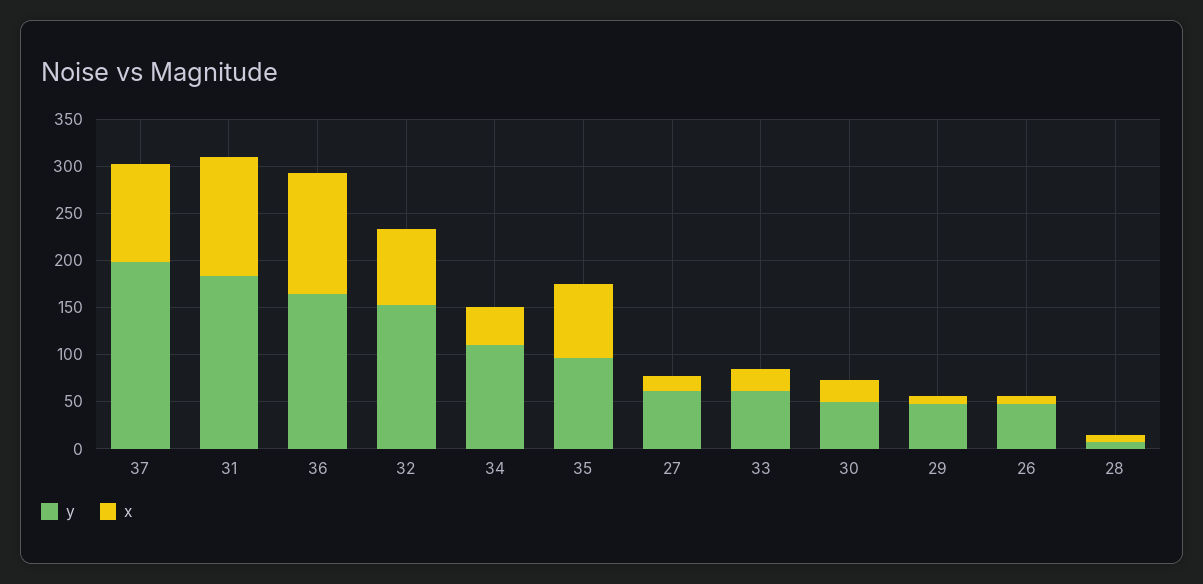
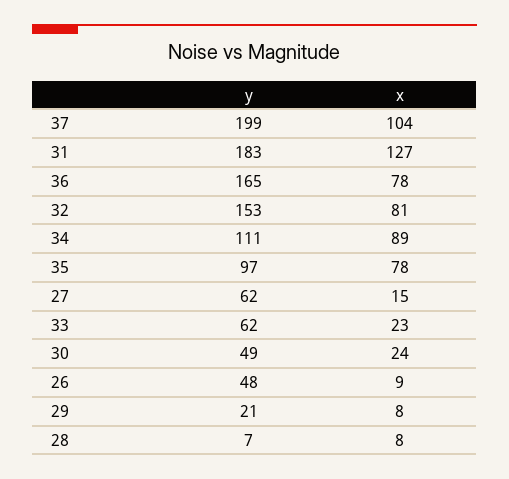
  {
    "y": {
      "37": 199,
      "31": 183,
      "36": 165,
      "32": 153,
      "34": 111,
      "35": 97,
      "27": 62,
      "33": 62,
      "30": 49,
-     "29": 50,
+     "29": 21,
      "26": 48,
      "28": 7
    },
    "x": {
      "37": 104,
      "31": 127,
-     "36": 130,
+     "36": 78,
      "32": 81,
-     "34": 40,
+     "34": 89,
      "35": 78,
      "27": 15,
      "33": 23,
      "30": 24,
      "29": 8,
      "26": 9,
      "28": 8
    }
  }

